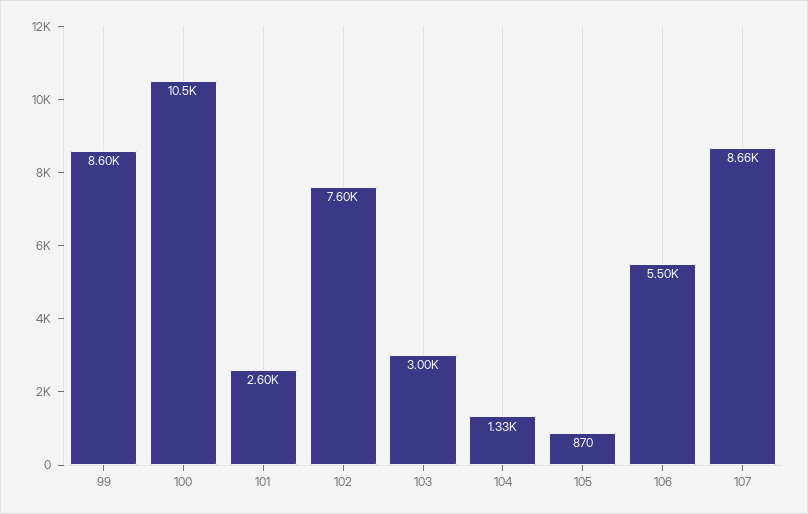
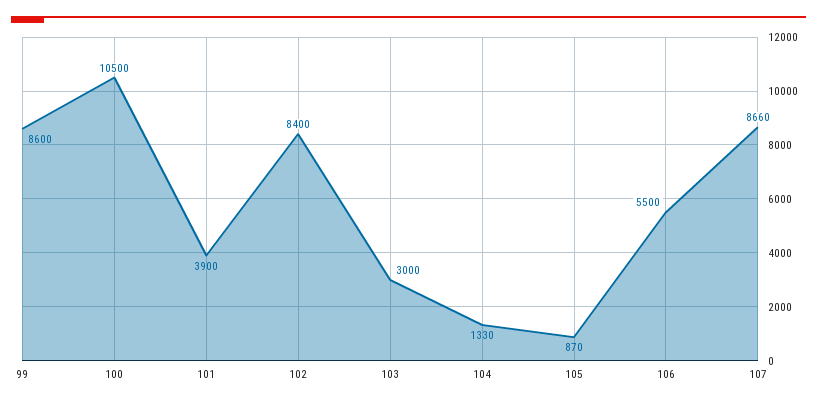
  {
    "99": 8600,
    "100": 10500,
-   "101": 2600,
+   "101": 3900,
-   "102": 7600,
+   "102": 8400,
    "103": 3000,
    "104": 1330,
    "105": 870,
    "106": 5500,
    "107": 8660
  }

